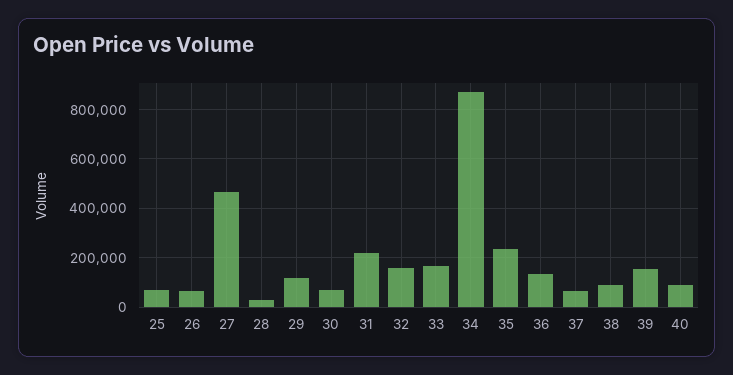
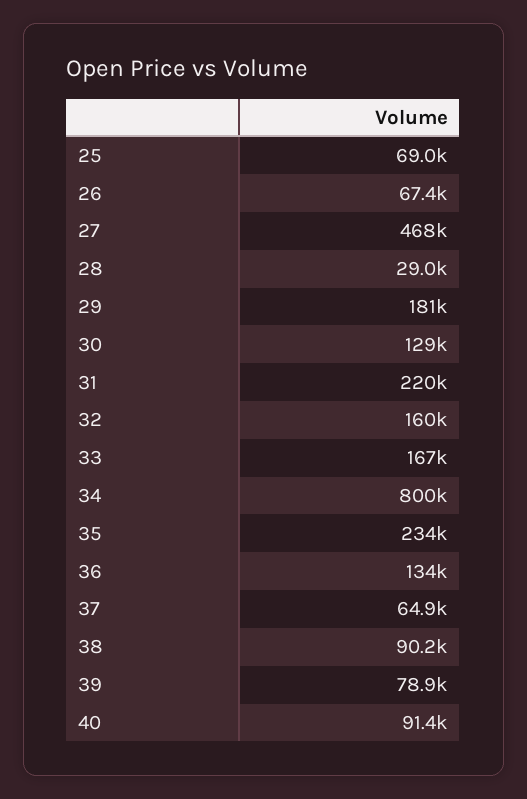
  {
    "25": 69000,
    "26": 67400,
    "27": 468000,
    "28": 29000,
-   "29": 125000,
+   "29": 181000,
-   "30": 75000,
+   "30": 129000,
    "31": 220000,
    "32": 160000,
    "33": 167000,
-   "34": 875000,
+   "34": 800000,
    "35": 234000,
    "36": 134000,
    "37": 64900,
    "38": 90200,
-   "39": 150000,
+   "39": 78900,
    "40": 91400
  }

